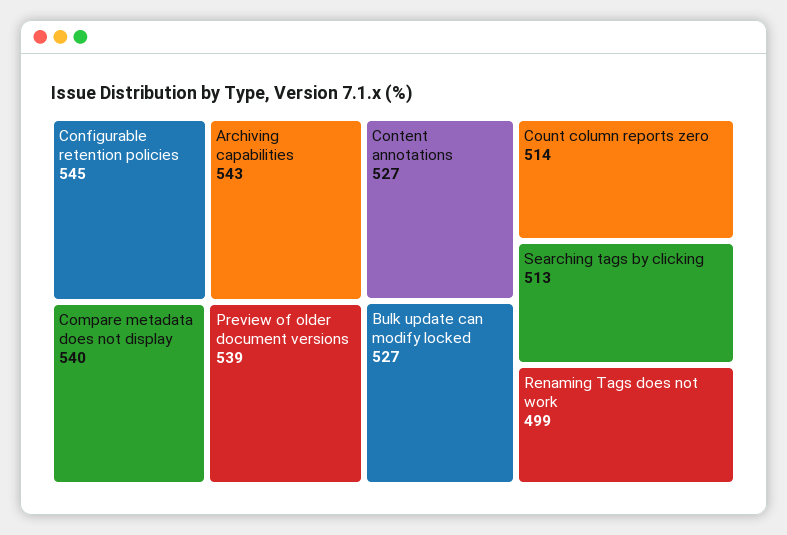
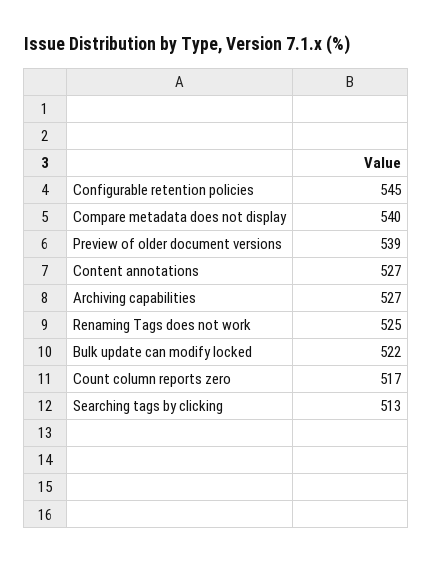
  {
    "Configurable retention policies": 545,
-   "Archiving capabilities": 543,
+   "Archiving capabilities": 527,
    "Compare metadata does not display": 540,
    "Preview of older document versions": 539,
    "Content annotations": 527,
-   "Bulk update can modify locked": 527,
+   "Bulk update can modify locked": 522,
-   "Count column reports zero": 514,
+   "Count column reports zero": 517,
    "Searching tags by clicking": 513,
-   "Renaming Tags does not work": 499
+   "Renaming Tags does not work": 525
  }

